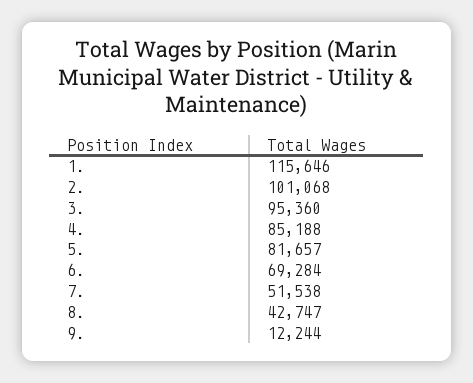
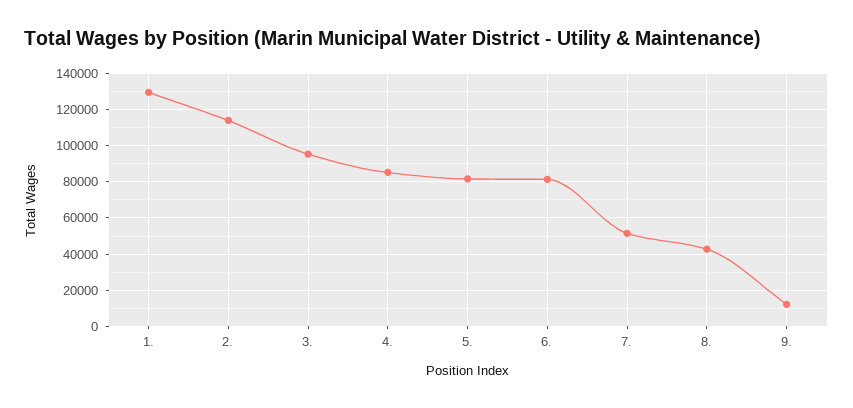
  {
-   "1.": 115646,
+   "1.": 130000,
-   "2.": 101068,
+   "2.": 115000,
    "3.": 95360,
    "4.": 85188,
    "5.": 81657,
-   "6.": 69284,
+   "6.": 80000,
    "7.": 51538,
    "8.": 42747,
    "9.": 12244
  }

